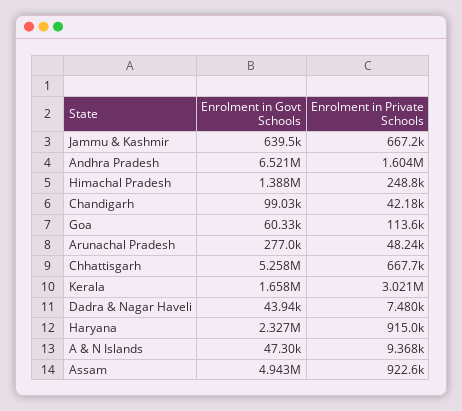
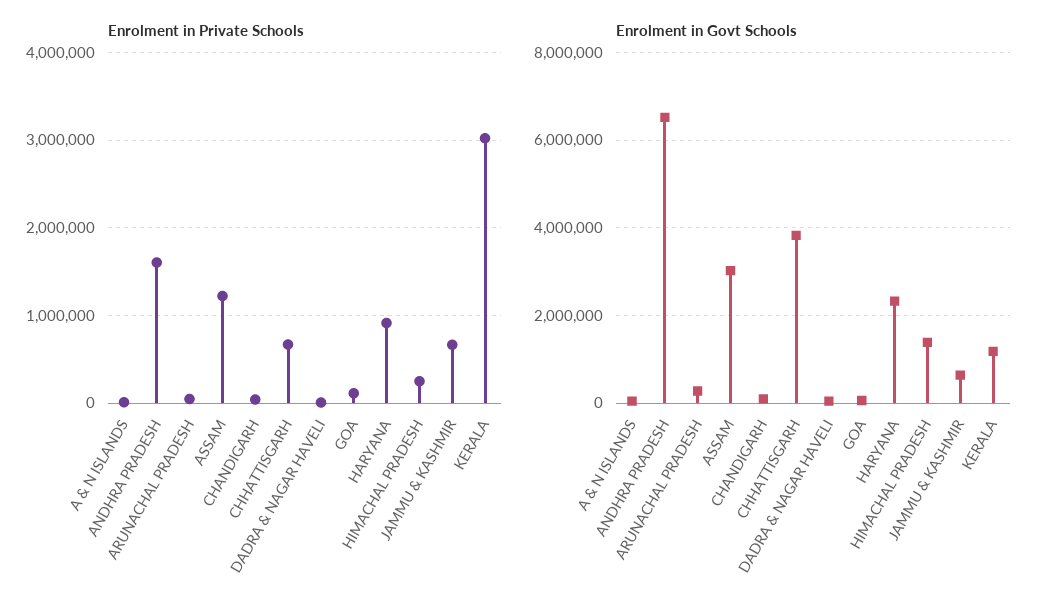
  {
    "Enrolment in Govt Schools": {
      "Jammu & Kashmir": 639500,
      "Andhra Pradesh": 6521000,
      "Himachal Pradesh": 1388000,
      "Chandigarh": 99030,
      "Goa": 60330,
      "Arunachal Pradesh": 277000,
-     "Chhattisgarh": 5258000,
+     "Chhattisgarh": 3800000,
-     "Kerala": 1658000,
+     "Kerala": 1200000,
      "Dadra & Nagar Haveli": 43940,
      "Haryana": 2327000,
      "A & N Islands": 47300,
-     "Assam": 4943000
+     "Assam": 3000000
    },
    "Enrolment in Private Schools": {
      "Jammu & Kashmir": 667200,
      "Andhra Pradesh": 1604000,
      "Himachal Pradesh": 248800,
      "Chandigarh": 42180,
      "Goa": 113600,
      "Arunachal Pradesh": 48240,
      "Chhattisgarh": 667700,
      "Kerala": 3021000,
      "Dadra & Nagar Haveli": 7480,
      "Haryana": 915000,
      "A & N Islands": 9368,
-     "Assam": 922600
+     "Assam": 1200000
    }
  }

